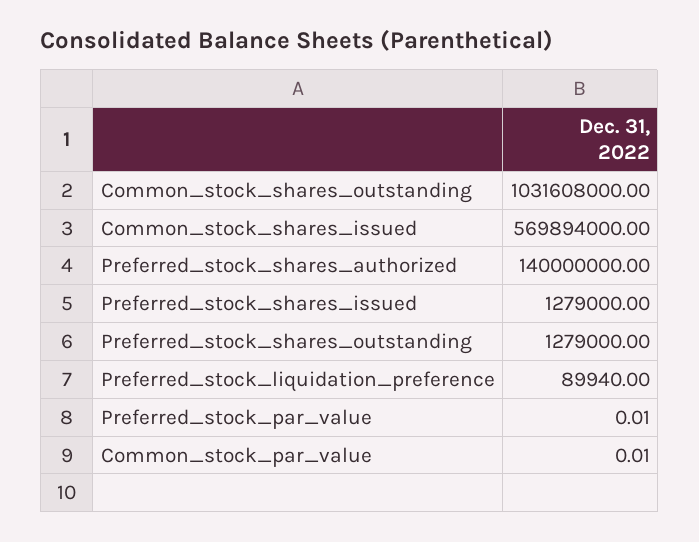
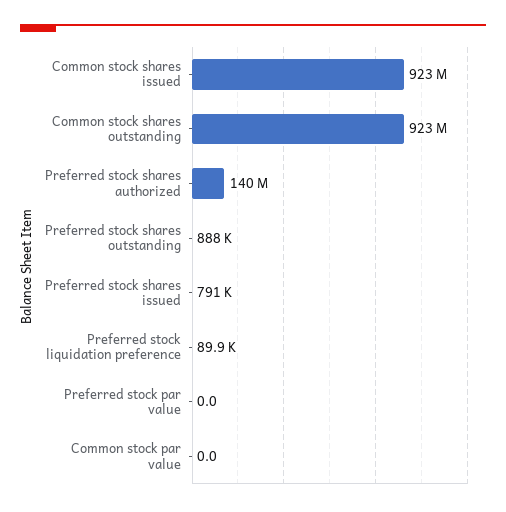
  {
-   "Common_stock_shares_outstanding": 1031608000,
+   "Common_stock_shares_outstanding": 923000000,
-   "Common_stock_shares_issued": 569894000,
+   "Common_stock_shares_issued": 923000000,
    "Preferred_stock_shares_authorized": 140000000,
-   "Preferred_stock_shares_issued": 1279000,
+   "Preferred_stock_shares_issued": 791000,
-   "Preferred_stock_shares_outstanding": 1279000,
+   "Preferred_stock_shares_outstanding": 888000,
    "Preferred_stock_liquidation_preference": 89940,
    "Preferred_stock_par_value": 0.01,
    "Common_stock_par_value": 0.01
  }

